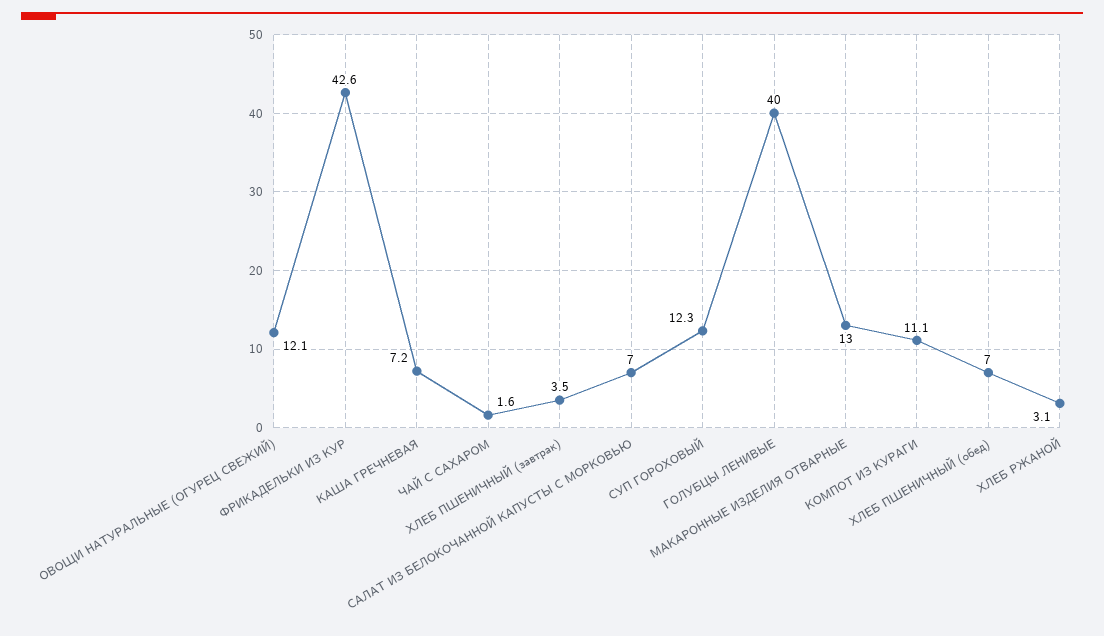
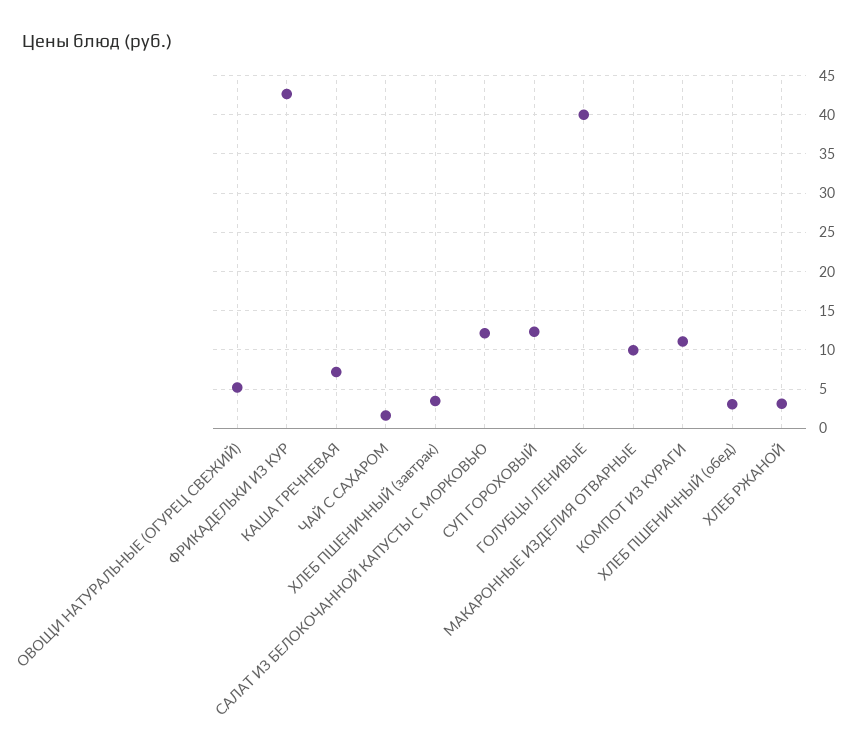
  {
-   "ОВОЩИ НАТУРАЛЬНЫЕ (ОГУРЕЦ СВЕЖИЙ)": 12.1,
+   "ОВОЩИ НАТУРАЛЬНЫЕ (ОГУРЕЦ СВЕЖИЙ)": 5,
    "ФРИКАДЕЛЬКИ ИЗ КУР": 42.6,
    "КАША ГРЕЧНЕВАЯ": 7.2,
    "ЧАЙ С САХАРОМ": 1.6,
    "ХЛЕБ ПШЕНИЧНЫЙ (завтрак)": 3.5,
-   "САЛАТ ИЗ БЕЛОКОЧАННОЙ КАПУСТЫ С МОРКОВЬЮ": 7,
+   "САЛАТ ИЗ БЕЛОКОЧАННОЙ КАПУСТЫ С МОРКОВЬЮ": 12,
    "СУП ГОРОХОВЫЙ": 12.3,
    "ГОЛУБЦЫ ЛЕНИВЫЕ": 40,
-   "МАКАРОННЫЕ ИЗДЕЛИЯ ОТВАРНЫЕ": 13,
+   "МАКАРОННЫЕ ИЗДЕЛИЯ ОТВАРНЫЕ": 10,
    "КОМПОТ ИЗ КУРАГИ": 11.1,
-   "ХЛЕБ ПШЕНИЧНЫЙ (обед)": 7,
+   "ХЛЕБ ПШЕНИЧНЫЙ (обед)": 3,
    "ХЛЕБ РЖАНОЙ": 3.1
  }

